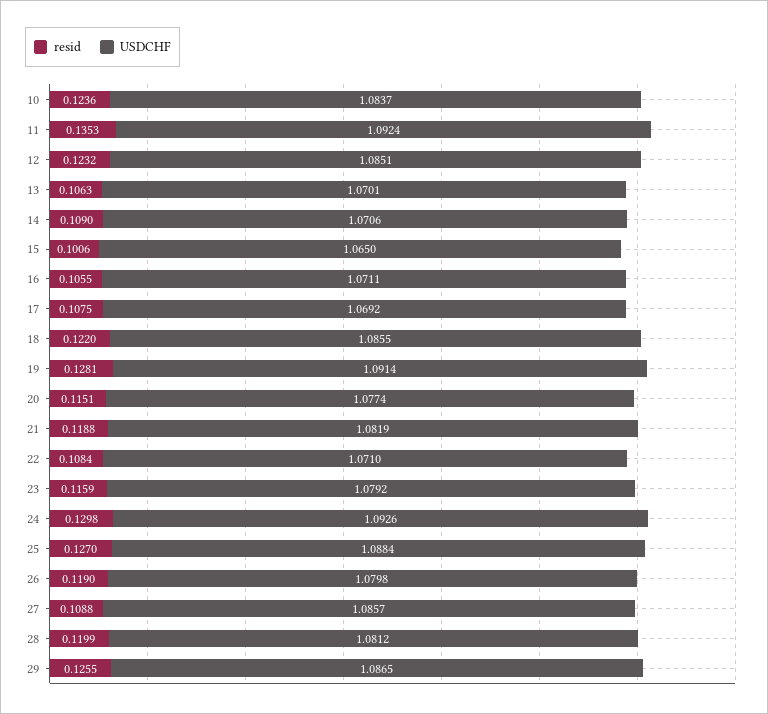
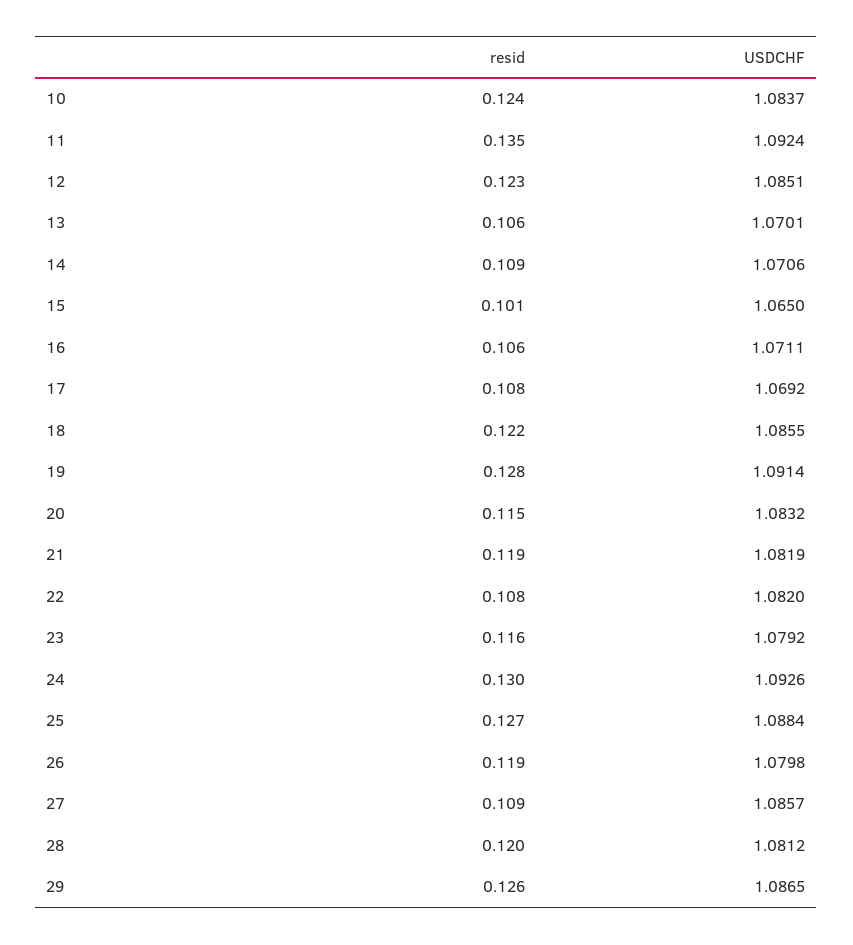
  {
    "resid": {
      "10": 0.1236,
      "11": 0.1353,
      "12": 0.1232,
      "13": 0.1063,
      "14": 0.109,
      "15": 0.1006,
      "16": 0.1055,
      "17": 0.1075,
      "18": 0.122,
      "19": 0.1281,
      "20": 0.1151,
      "21": 0.1188,
      "22": 0.1084,
      "23": 0.1159,
      "24": 0.1298,
      "25": 0.127,
      "26": 0.119,
      "27": 0.1088,
      "28": 0.1199,
      "29": 0.1255
    },
    "USDCHF": {
      "10": 1.0837,
      "11": 1.0924,
      "12": 1.0851,
      "13": 1.0701,
      "14": 1.0706,
      "15": 1.065,
      "16": 1.0711,
      "17": 1.0692,
      "18": 1.0855,
      "19": 1.0914,
-     "20": 1.0774,
+     "20": 1.0832,
      "21": 1.0819,
-     "22": 1.071,
+     "22": 1.082,
      "23": 1.0792,
      "24": 1.0926,
      "25": 1.0884,
      "26": 1.0798,
      "27": 1.0857,
      "28": 1.0812,
      "29": 1.0865
    }
  }

